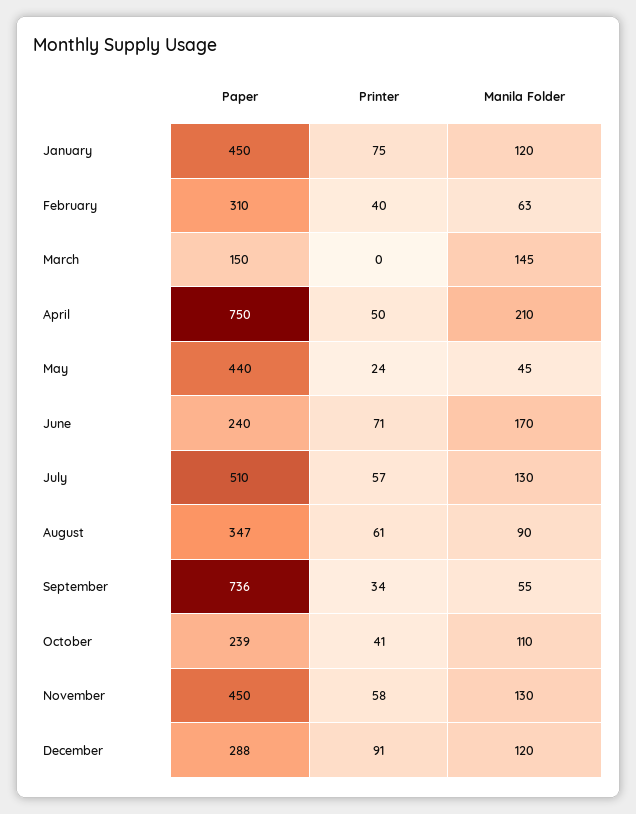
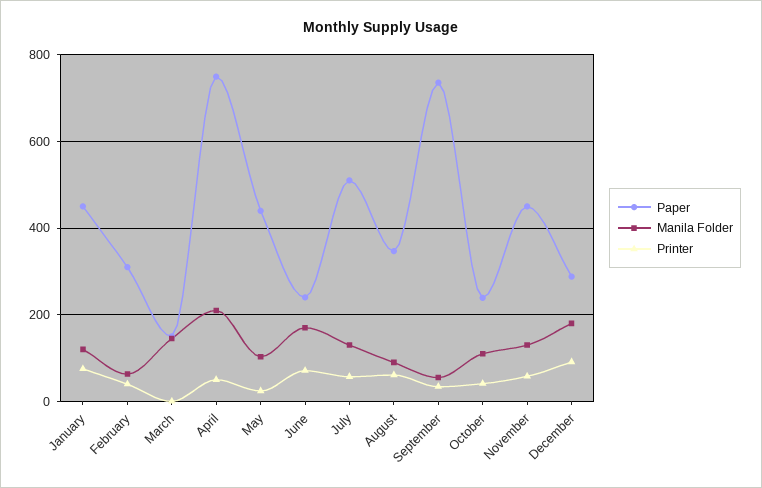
  {
    "Paper": {
      "January": 450,
      "February": 310,
      "March": 150,
      "April": 750,
      "May": 440,
      "June": 240,
      "July": 510,
      "August": 347,
      "September": 736,
      "October": 239,
      "November": 450,
      "December": 288
    },
    "Printer": {
      "January": 75,
      "February": 40,
      "March": 0,
      "April": 50,
      "May": 24,
      "June": 71,
      "July": 57,
      "August": 61,
      "September": 34,
      "October": 41,
      "November": 58,
      "December": 91
    },
    "Manila Folder": {
      "January": 120,
      "February": 63,
      "March": 145,
      "April": 210,
-     "May": 45,
+     "May": 100,
      "June": 170,
      "July": 130,
      "August": 90,
      "September": 55,
      "October": 110,
      "November": 130,
-     "December": 120
+     "December": 180
    }
  }

